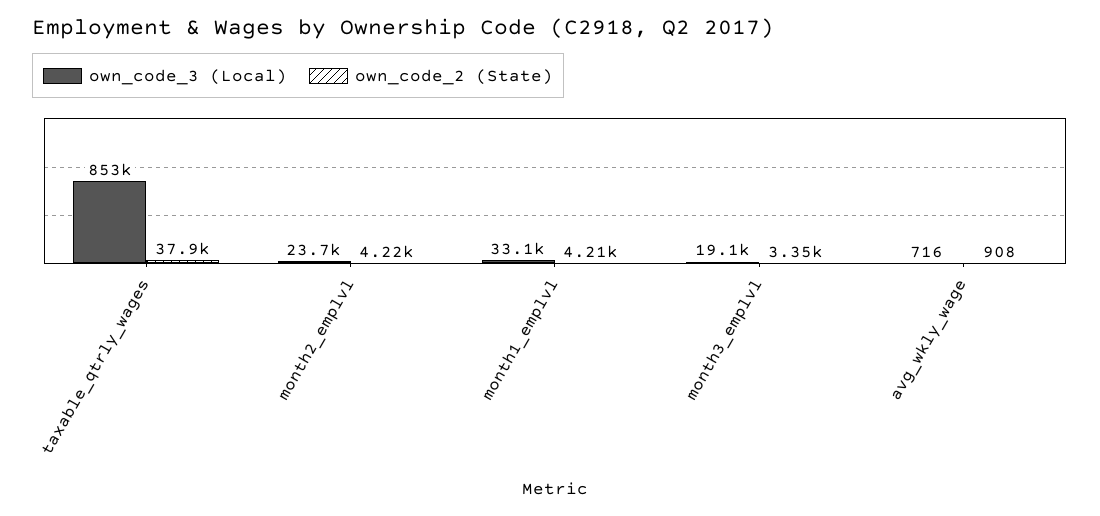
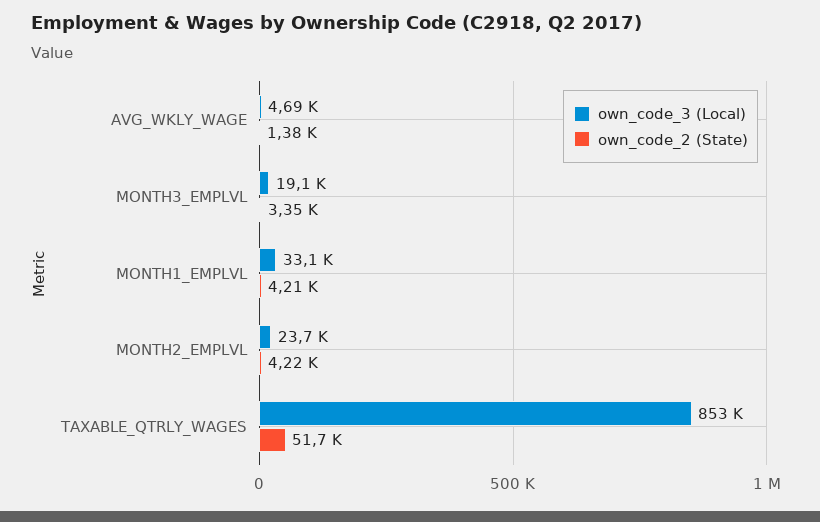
  {
    "own_code_3 (Local)": {
      "taxable_qtrly_wages": 853000,
      "month2_emplvl": 23700,
      "month1_emplvl": 33100,
      "month3_emplvl": 19100,
-     "avg_wkly_wage": 716
+     "avg_wkly_wage": 4690
    },
    "own_code_2 (State)": {
-     "taxable_qtrly_wages": 37900,
+     "taxable_qtrly_wages": 51700,
      "month2_emplvl": 4220,
      "month1_emplvl": 4210,
      "month3_emplvl": 3350,
-     "avg_wkly_wage": 908
+     "avg_wkly_wage": 1380
    }
  }

